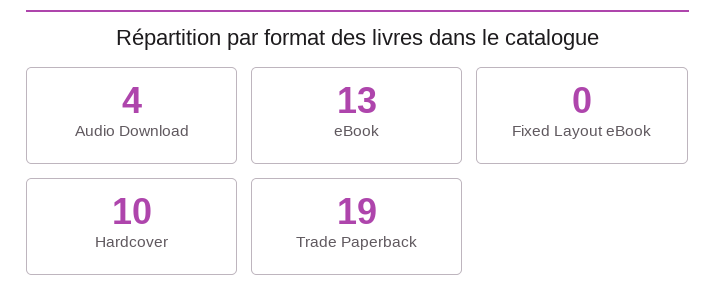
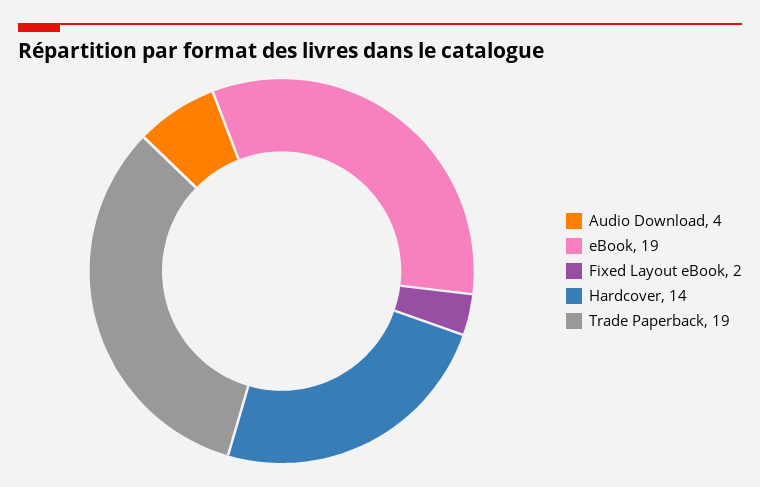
  {
    "Audio Download": 4,
-   "eBook": 13,
+   "eBook": 19,
-   "Fixed Layout eBook": 0,
+   "Fixed Layout eBook": 2,
-   "Hardcover": 10,
+   "Hardcover": 14,
    "Trade Paperback": 19
  }

